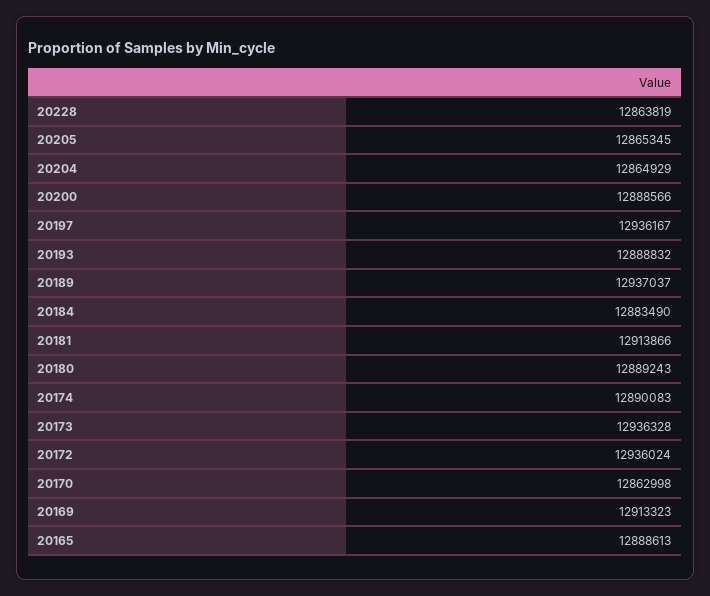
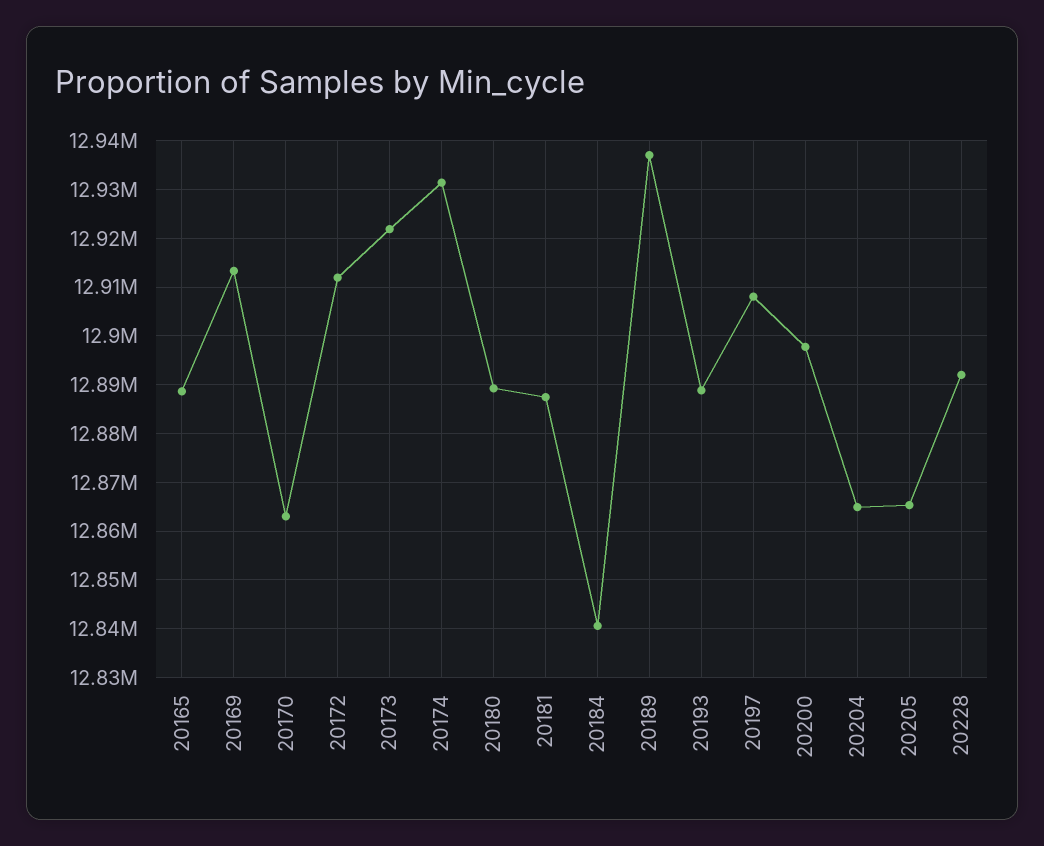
  {
-   "20228": 12863819,
+   "20228": 12892000,
    "20205": 12865345,
    "20204": 12864929,
-   "20200": 12888566,
+   "20200": 12898000,
-   "20197": 12936167,
+   "20197": 12908000,
    "20193": 12888832,
    "20189": 12937037,
-   "20184": 12883490,
+   "20184": 12840000,
-   "20181": 12913866,
+   "20181": 12888000,
    "20180": 12889243,
-   "20174": 12890083,
+   "20174": 12932000,
-   "20173": 12936328,
+   "20173": 12922000,
-   "20172": 12936024,
+   "20172": 12912000,
    "20170": 12862998,
    "20169": 12913323,
    "20165": 12888613
  }

